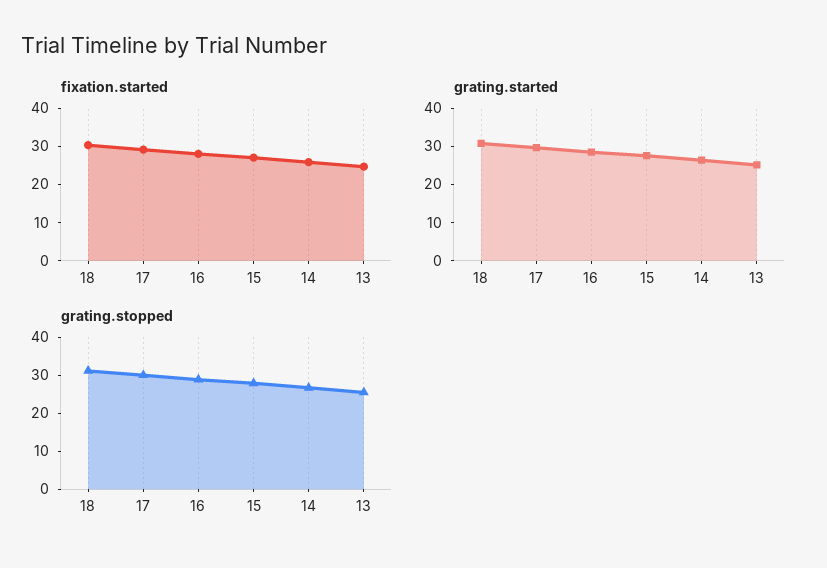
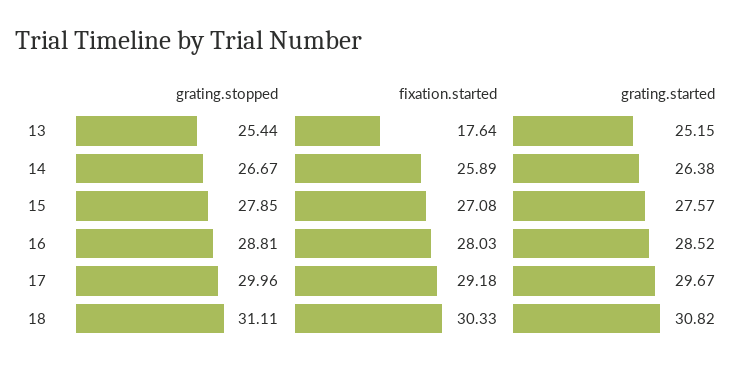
  {
    "fixation.started": {
      "18": 30.33,
      "17": 29.18,
      "16": 28.03,
      "15": 27.08,
      "14": 25.89,
-     "13": 25
+     "13": 17.64
    },
    "grating.started": {
      "18": 30.82,
      "17": 29.67,
      "16": 28.52,
      "15": 27.57,
      "14": 26.38,
      "13": 25.15
    },
    "grating.stopped": {
      "18": 31.11,
      "17": 29.96,
      "16": 28.81,
      "15": 27.85,
      "14": 26.67,
      "13": 25.44
    }
  }

